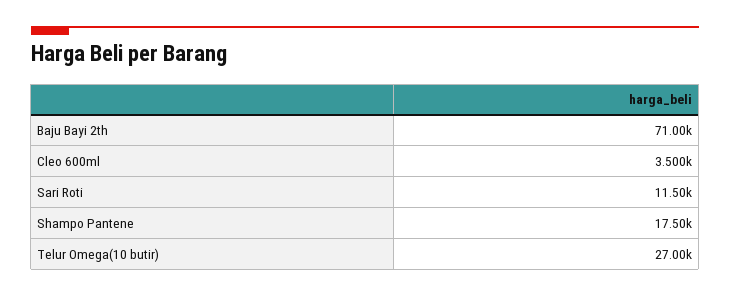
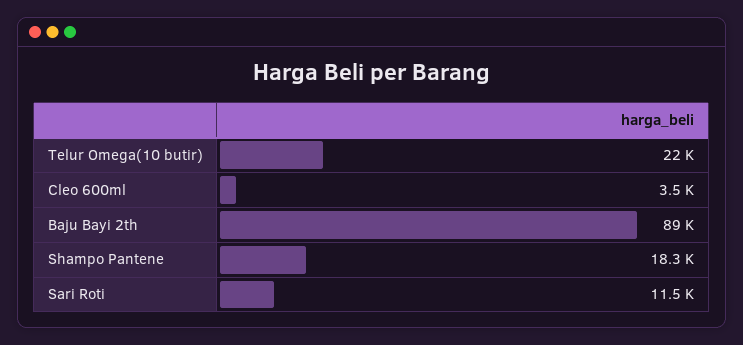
  {
-   "Baju Bayi 2th": 71000,
+   "Baju Bayi 2th": 89000,
    "Cleo 600ml": 3500,
    "Sari Roti": 11500,
-   "Shampo Pantene": 17500,
+   "Shampo Pantene": 18300,
-   "Telur Omega(10 butir)": 27000
+   "Telur Omega(10 butir)": 22000
  }

